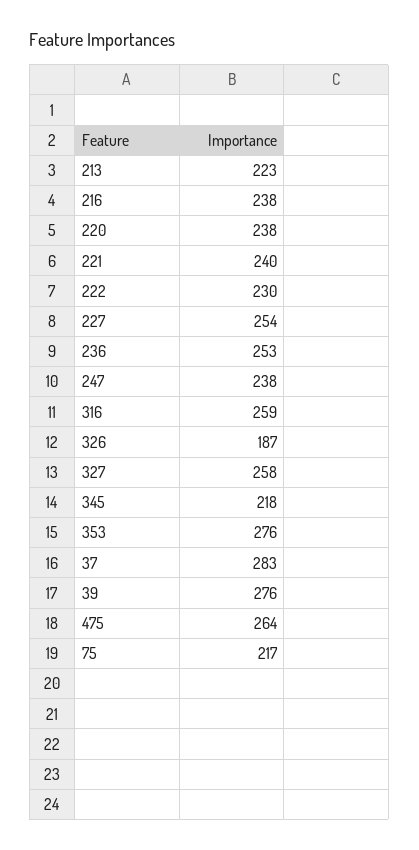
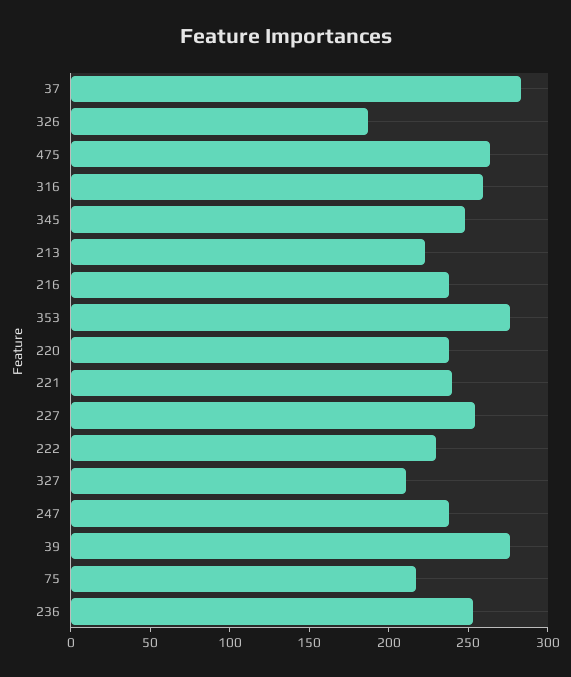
  {
    "213": 223,
    "216": 238,
    "220": 238,
    "221": 240,
    "222": 230,
    "227": 254,
    "236": 253,
    "247": 238,
    "316": 259,
    "326": 187,
-   "327": 258,
+   "327": 210,
-   "345": 218,
+   "345": 250,
    "353": 276,
    "37": 283,
    "39": 276,
    "475": 264,
    "75": 217
  }

